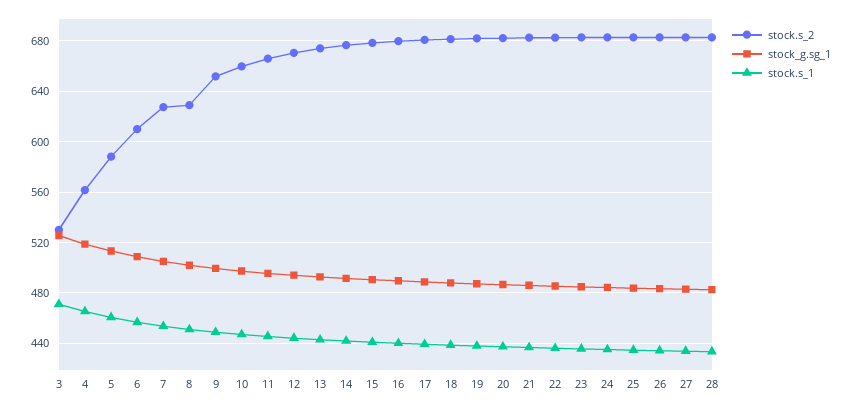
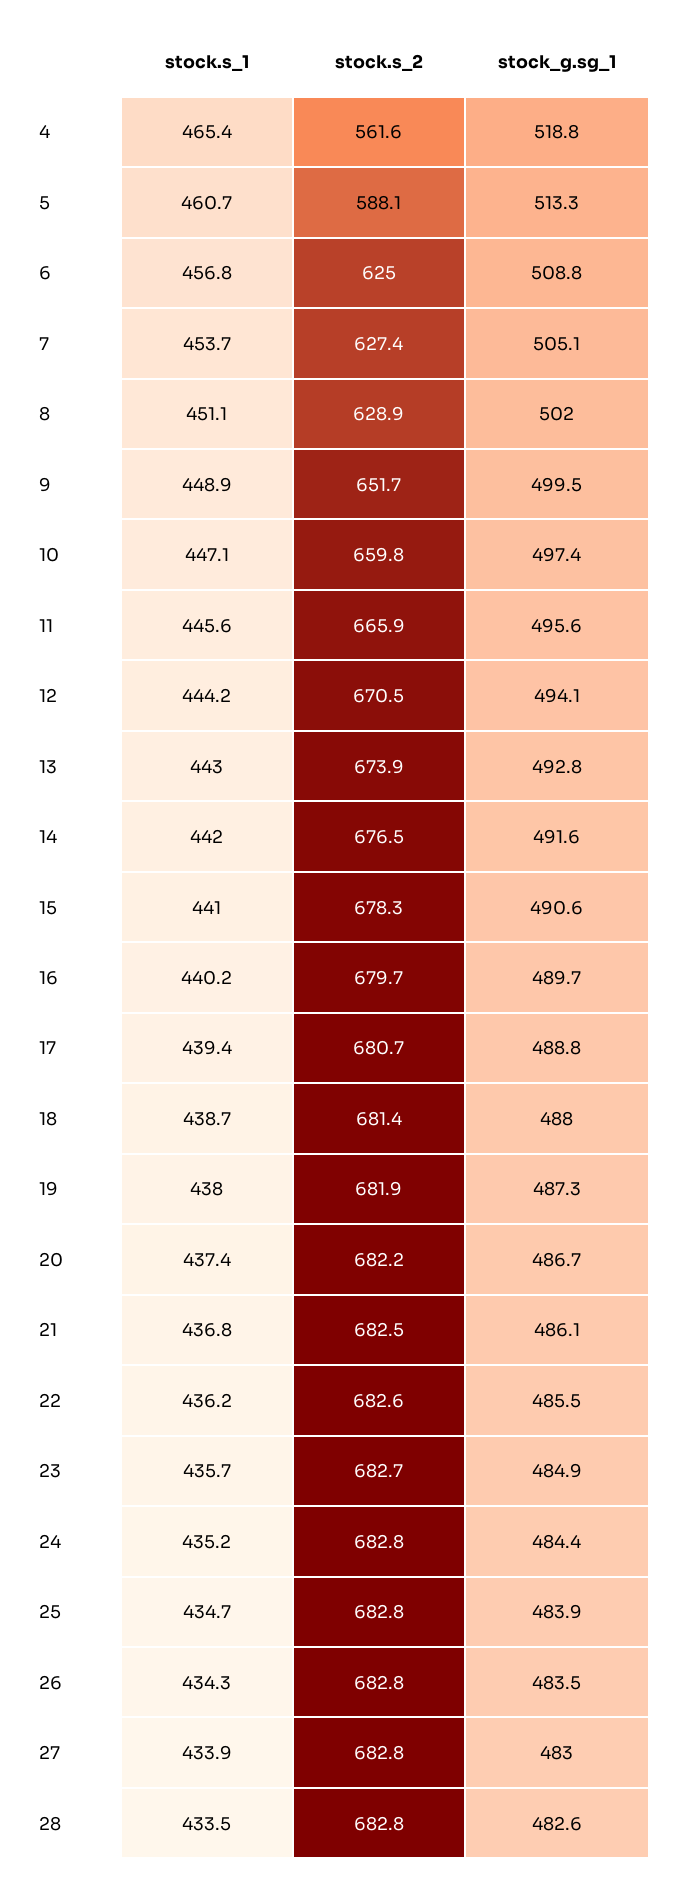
  {
    "stock.s_2": {
-     "3": 530,
      "4": 561.6,
      "5": 588.1,
-     "6": 610,
+     "6": 625,
      "7": 627.4,
      "8": 628.9,
      "9": 651.7,
      "10": 659.8,
      "11": 665.9,
      "12": 670.5,
      "13": 673.9,
      "14": 676.5,
      "15": 678.3,
      "16": 679.7,
      "17": 680.7,
      "18": 681.4,
      "19": 681.9,
      "20": 682.2,
      "21": 682.5,
      "22": 682.6,
      "23": 682.7,
      "24": 682.8,
      "25": 682.8,
      "26": 682.8,
      "27": 682.8,
      "28": 682.8
    },
    "stock_g.sg_1": {
-     "3": 525,
      "4": 518.8,
      "5": 513.3,
      "6": 508.8,
      "7": 505.1,
      "8": 502,
      "9": 499.5,
      "10": 497.4,
      "11": 495.6,
      "12": 494.1,
      "13": 492.8,
      "14": 491.6,
      "15": 490.6,
      "16": 489.7,
      "17": 488.8,
      "18": 488,
      "19": 487.3,
      "20": 486.7,
      "21": 486.1,
      "22": 485.5,
      "23": 484.9,
      "24": 484.4,
      "25": 483.9,
      "26": 483.5,
      "27": 483,
      "28": 482.6
    },
    "stock.s_1": {
-     "3": 470,
      "4": 465.4,
      "5": 460.7,
      "6": 456.8,
      "7": 453.7,
      "8": 451.1,
      "9": 448.9,
      "10": 447.1,
      "11": 445.6,
      "12": 444.2,
      "13": 443,
      "14": 442,
      "15": 441,
      "16": 440.2,
      "17": 439.4,
      "18": 438.7,
      "19": 438,
      "20": 437.4,
      "21": 436.8,
      "22": 436.2,
      "23": 435.7,
      "24": 435.2,
      "25": 434.7,
      "26": 434.3,
      "27": 433.9,
      "28": 433.5
    }
  }

